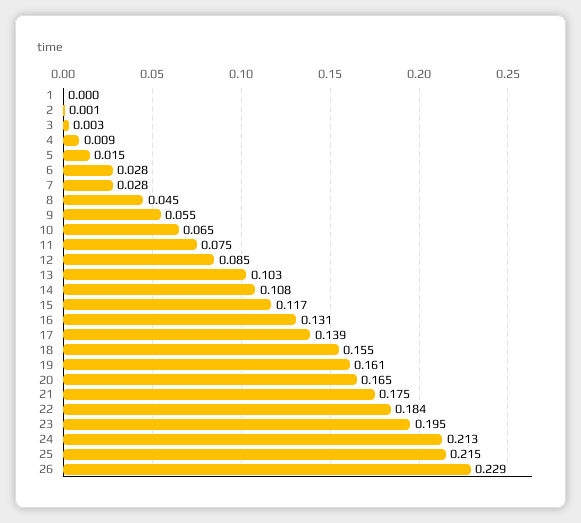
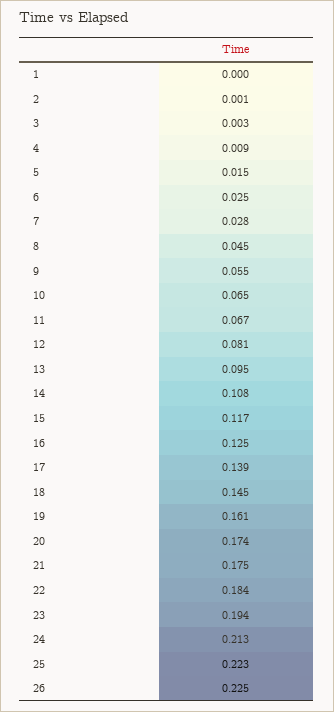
  {
    "1": 0,
    "2": 0.001,
    "3": 0.003,
    "4": 0.009,
    "5": 0.015,
-   "6": 0.028,
+   "6": 0.025,
    "7": 0.028,
    "8": 0.045,
    "9": 0.055,
    "10": 0.065,
-   "11": 0.075,
+   "11": 0.067,
-   "12": 0.085,
+   "12": 0.081,
-   "13": 0.103,
+   "13": 0.095,
    "14": 0.108,
    "15": 0.117,
-   "16": 0.131,
+   "16": 0.125,
    "17": 0.139,
-   "18": 0.155,
+   "18": 0.145,
    "19": 0.161,
-   "20": 0.165,
+   "20": 0.174,
    "21": 0.175,
    "22": 0.184,
-   "23": 0.195,
+   "23": 0.194,
    "24": 0.213,
-   "25": 0.215,
+   "25": 0.223,
-   "26": 0.229
+   "26": 0.225
  }

